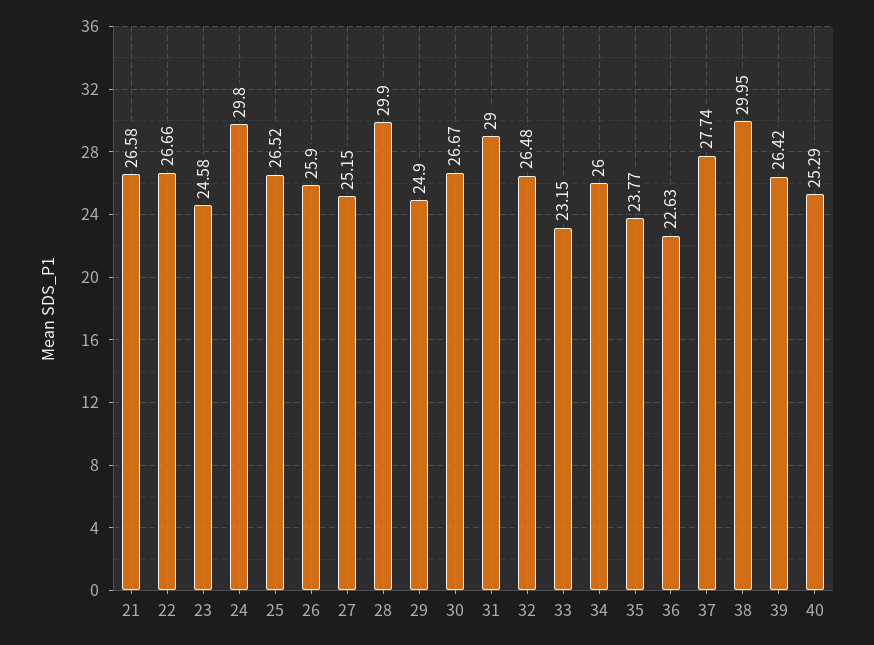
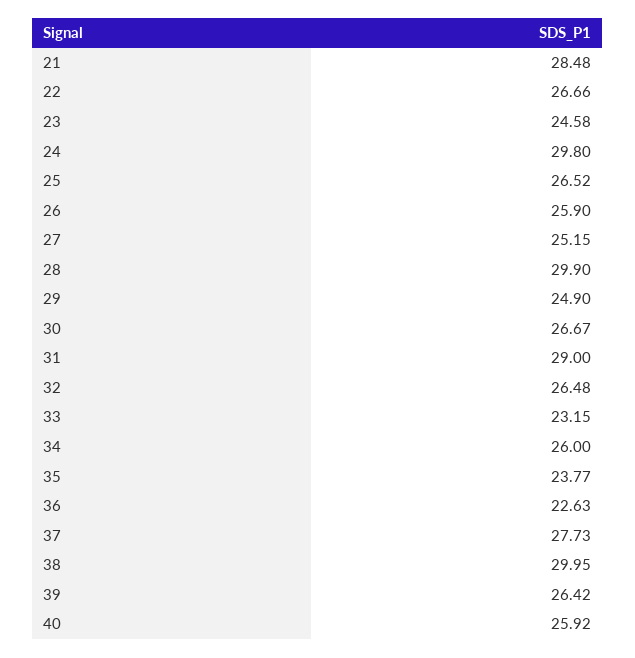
  {
-   "21": 26.58,
+   "21": 28.48,
    "22": 26.66,
    "23": 24.58,
    "24": 29.8,
    "25": 26.52,
    "26": 25.9,
    "27": 25.15,
    "28": 29.9,
    "29": 24.9,
    "30": 26.67,
    "31": 29,
    "32": 26.48,
    "33": 23.15,
    "34": 26,
    "35": 23.77,
    "36": 22.63,
-   "37": 27.74,
+   "37": 27.73,
    "38": 29.95,
    "39": 26.42,
-   "40": 25.29
+   "40": 25.92
  }

